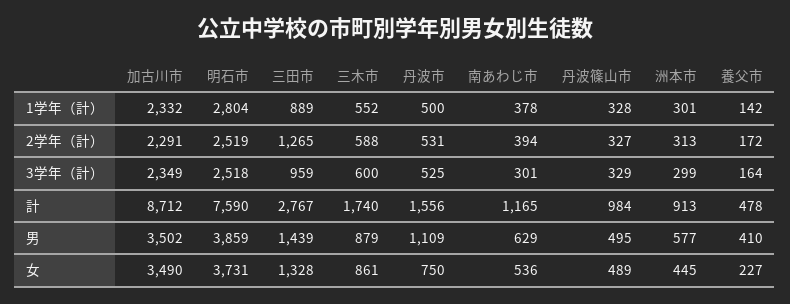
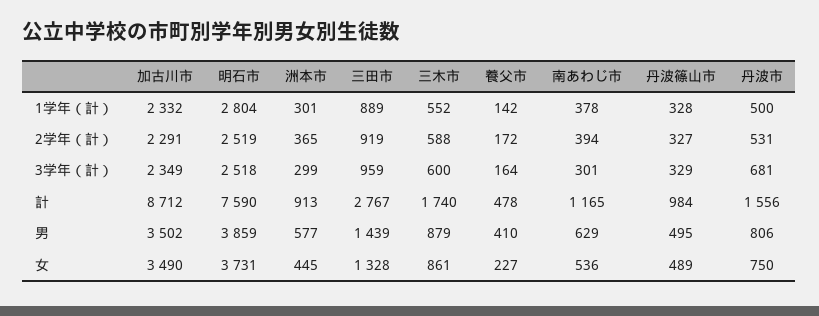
  {
    "加古川市": {
      "1学年（計）": 2332,
      "2学年（計）": 2291,
      "3学年（計）": 2349,
      "計": 8712,
      "男": 3502,
      "女": 3490
    },
    "明石市": {
      "1学年（計）": 2804,
      "2学年（計）": 2519,
      "3学年（計）": 2518,
      "計": 7590,
      "男": 3859,
      "女": 3731
    },
    "三田市": {
      "1学年（計）": 889,
-     "2学年（計）": 1265,
+     "2学年（計）": 919,
      "3学年（計）": 959,
      "計": 2767,
      "男": 1439,
      "女": 1328
    },
    "三木市": {
      "1学年（計）": 552,
      "2学年（計）": 588,
      "3学年（計）": 600,
      "計": 1740,
      "男": 879,
      "女": 861
    },
    "丹波市": {
      "1学年（計）": 500,
      "2学年（計）": 531,
-     "3学年（計）": 525,
+     "3学年（計）": 681,
      "計": 1556,
-     "男": 1109,
+     "男": 806,
      "女": 750
    },
    "南あわじ市": {
      "1学年（計）": 378,
      "2学年（計）": 394,
      "3学年（計）": 301,
      "計": 1165,
      "男": 629,
      "女": 536
    },
    "丹波篠山市": {
      "1学年（計）": 328,
      "2学年（計）": 327,
      "3学年（計）": 329,
      "計": 984,
      "男": 495,
      "女": 489
    },
    "洲本市": {
      "1学年（計）": 301,
-     "2学年（計）": 313,
+     "2学年（計）": 365,
      "3学年（計）": 299,
      "計": 913,
      "男": 577,
      "女": 445
    },
    "養父市": {
      "1学年（計）": 142,
      "2学年（計）": 172,
      "3学年（計）": 164,
      "計": 478,
      "男": 410,
      "女": 227
    }
  }

